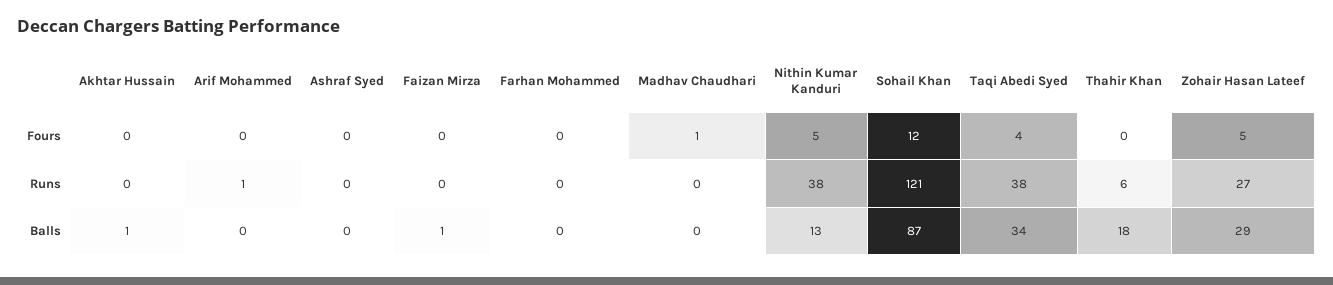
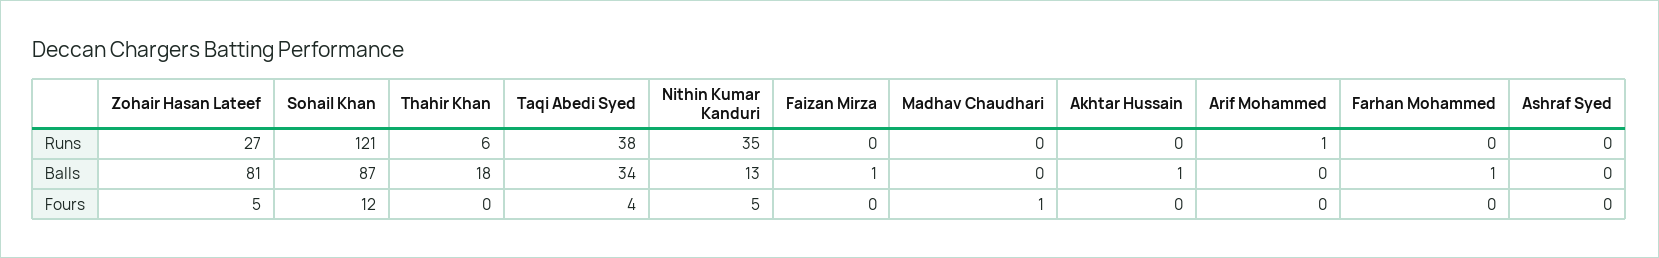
  {
    "Akhtar Hussain": {
      "Fours": 0,
      "Runs": 0,
      "Balls": 1
    },
    "Arif Mohammed": {
      "Fours": 0,
      "Runs": 1,
      "Balls": 0
    },
    "Ashraf Syed": {
      "Fours": 0,
      "Runs": 0,
      "Balls": 0
    },
    "Faizan Mirza": {
      "Fours": 0,
      "Runs": 0,
      "Balls": 1
    },
    "Farhan Mohammed": {
      "Fours": 0,
      "Runs": 0,
-     "Balls": 0
+     "Balls": 1
    },
    "Madhav Chaudhari": {
      "Fours": 1,
      "Runs": 0,
      "Balls": 0
    },
    "Nithin Kumar Kanduri": {
      "Fours": 5,
-     "Runs": 38,
+     "Runs": 35,
      "Balls": 13
    },
    "Sohail Khan": {
      "Fours": 12,
      "Runs": 121,
      "Balls": 87
    },
    "Taqi Abedi Syed": {
      "Fours": 4,
      "Runs": 38,
      "Balls": 34
    },
    "Thahir Khan": {
      "Fours": 0,
      "Runs": 6,
      "Balls": 18
    },
    "Zohair Hasan Lateef": {
      "Fours": 5,
      "Runs": 27,
-     "Balls": 29
+     "Balls": 81
    }
  }

